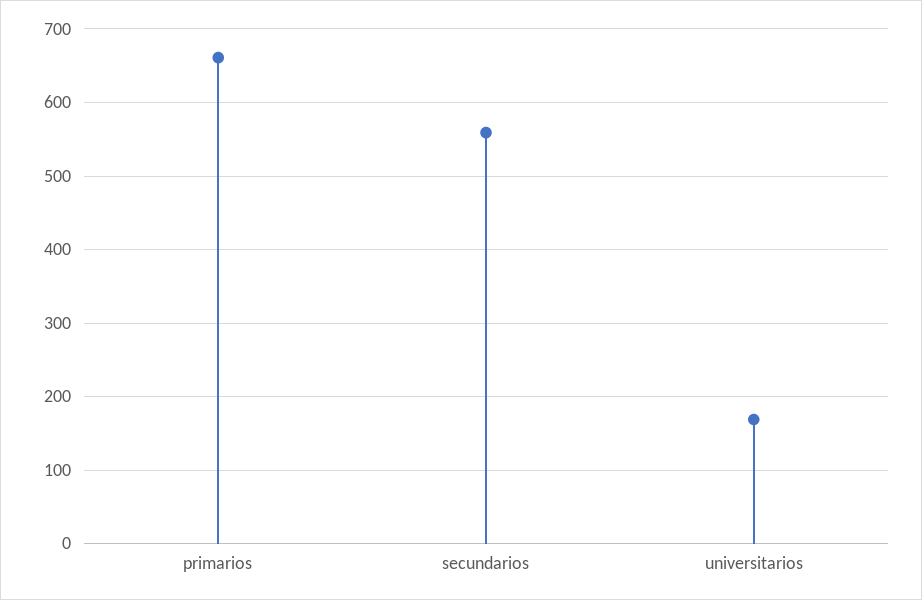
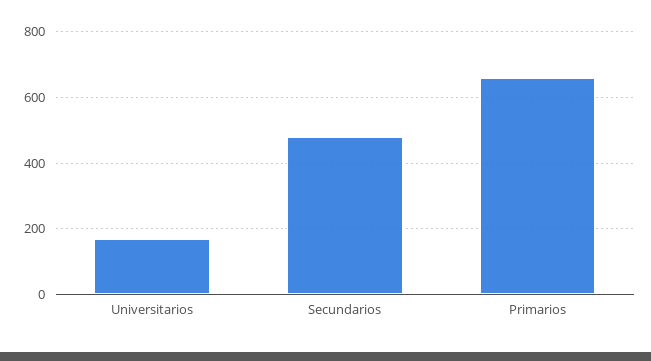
  {
    "primarios": 660,
-   "secundarios": 560,
+   "secundarios": 480,
    "universitarios": 170
  }

